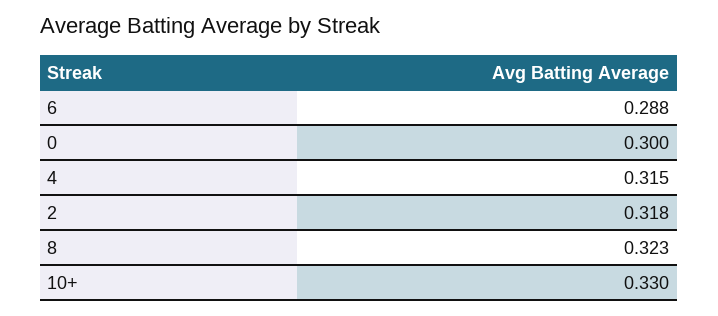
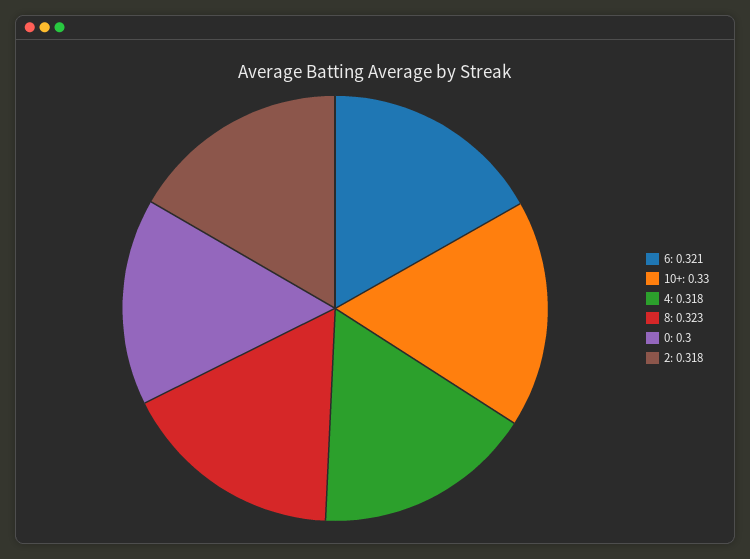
  {
-   "6": 0.288,
+   "6": 0.321,
    "0": 0.3,
-   "4": 0.315,
+   "4": 0.318,
    "2": 0.318,
    "8": 0.323,
    "10+": 0.33
  }

